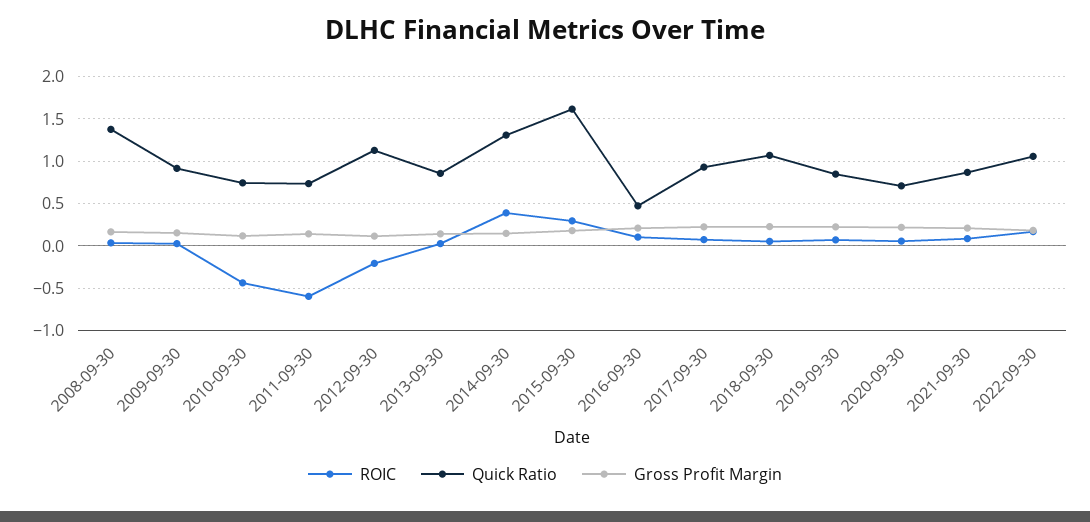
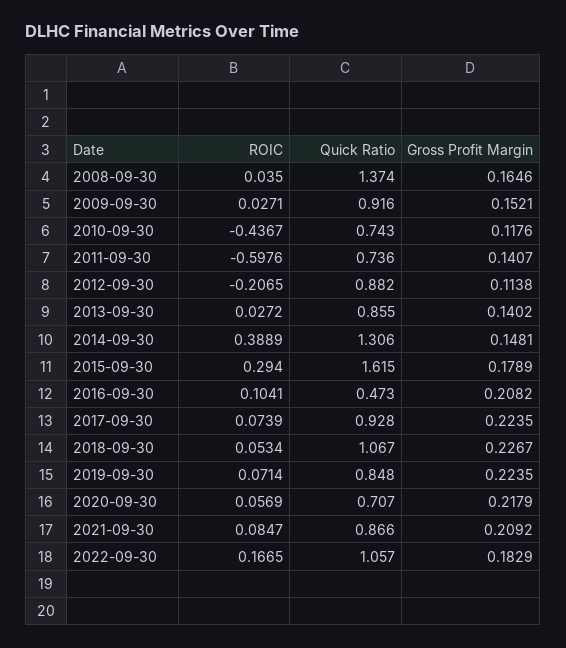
  {
    "ROIC": {
      "2008-09-30": 0.035,
      "2009-09-30": 0.0271,
      "2010-09-30": -0.4367,
      "2011-09-30": -0.5976,
      "2012-09-30": -0.2065,
      "2013-09-30": 0.0272,
      "2014-09-30": 0.3889,
      "2015-09-30": 0.294,
      "2016-09-30": 0.1041,
      "2017-09-30": 0.0739,
      "2018-09-30": 0.0534,
      "2019-09-30": 0.0714,
      "2020-09-30": 0.0569,
      "2021-09-30": 0.0847,
      "2022-09-30": 0.1665
    },
    "Quick Ratio": {
      "2008-09-30": 1.374,
      "2009-09-30": 0.916,
      "2010-09-30": 0.743,
      "2011-09-30": 0.736,
-     "2012-09-30": 1.1,
+     "2012-09-30": 0.882,
      "2013-09-30": 0.855,
      "2014-09-30": 1.306,
      "2015-09-30": 1.615,
      "2016-09-30": 0.473,
      "2017-09-30": 0.928,
      "2018-09-30": 1.067,
      "2019-09-30": 0.848,
      "2020-09-30": 0.707,
      "2021-09-30": 0.866,
      "2022-09-30": 1.057
    },
    "Gross Profit Margin": {
      "2008-09-30": 0.1646,
      "2009-09-30": 0.1521,
      "2010-09-30": 0.1176,
      "2011-09-30": 0.1407,
      "2012-09-30": 0.1138,
      "2013-09-30": 0.1402,
      "2014-09-30": 0.1481,
      "2015-09-30": 0.1789,
      "2016-09-30": 0.2082,
      "2017-09-30": 0.2235,
      "2018-09-30": 0.2267,
      "2019-09-30": 0.2235,
      "2020-09-30": 0.2179,
      "2021-09-30": 0.2092,
      "2022-09-30": 0.1829
    }
  }

